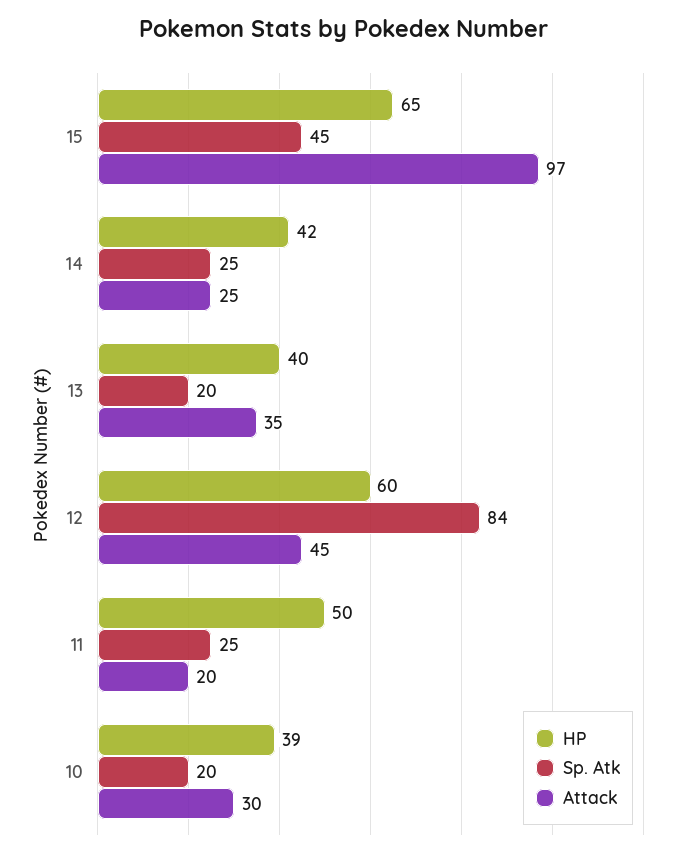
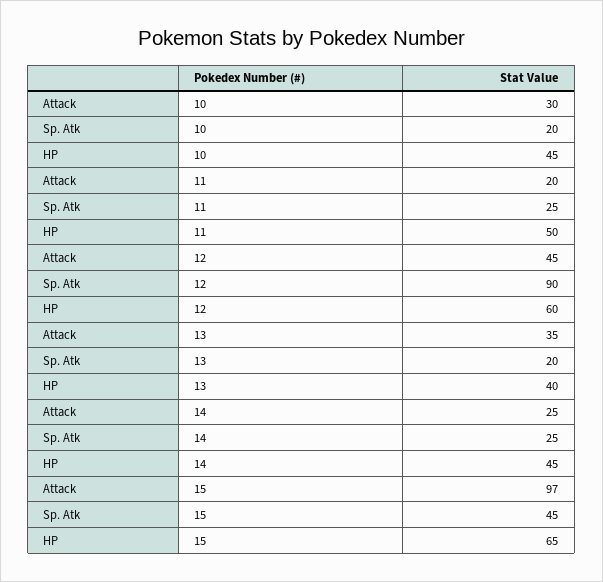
  {
    "HP": {
      "15": 65,
-     "14": 42,
+     "14": 45,
      "13": 40,
      "12": 60,
      "11": 50,
-     "10": 39
+     "10": 45
    },
    "Sp. Atk": {
      "15": 45,
      "14": 25,
      "13": 20,
-     "12": 84,
+     "12": 90,
      "11": 25,
      "10": 20
    },
    "Attack": {
      "15": 97,
      "14": 25,
      "13": 35,
      "12": 45,
      "11": 20,
      "10": 30
    }
  }

